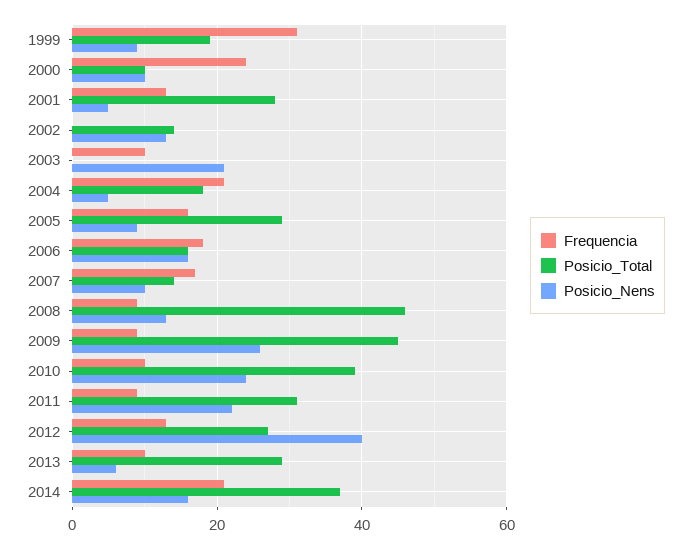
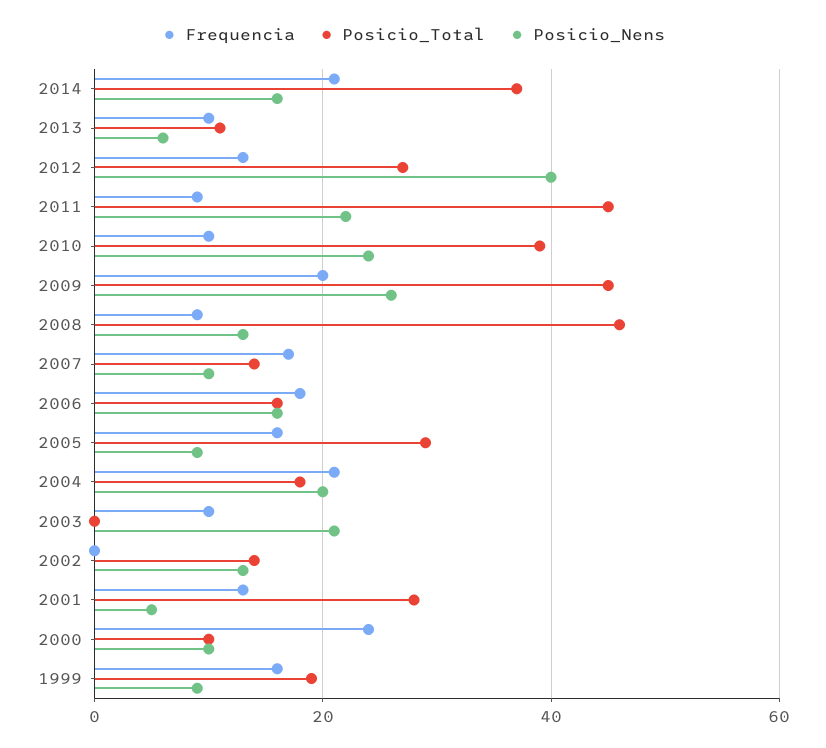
  {
    "Frequencia": {
-     "1999": 30,
+     "1999": 15,
      "2000": 25,
      "2001": 15,
      "2002": 0,
      "2003": 10,
      "2004": 20,
      "2005": 15,
      "2006": 20,
      "2007": 15,
      "2008": 10,
-     "2009": 10,
+     "2009": 20,
      "2010": 10,
      "2011": 10,
      "2012": 15,
      "2013": 10,
      "2014": 20
    },
    "Posicio_Total": {
      "1999": 20,
      "2000": 10,
      "2001": 30,
      "2002": 15,
      "2003": 0,
      "2004": 20,
      "2005": 30,
      "2006": 15,
      "2007": 15,
      "2008": 45,
      "2009": 45,
      "2010": 40,
-     "2011": 30,
+     "2011": 45,
      "2012": 25,
-     "2013": 30,
+     "2013": 10,
      "2014": 35
    },
    "Posicio_Nens": {
      "1999": 10,
      "2000": 10,
      "2001": 5,
      "2002": 15,
      "2003": 20,
-     "2004": 5,
+     "2004": 20,
      "2005": 10,
      "2006": 15,
      "2007": 10,
      "2008": 15,
      "2009": 25,
      "2010": 25,
      "2011": 20,
      "2012": 40,
      "2013": 5,
      "2014": 15
    }
  }

